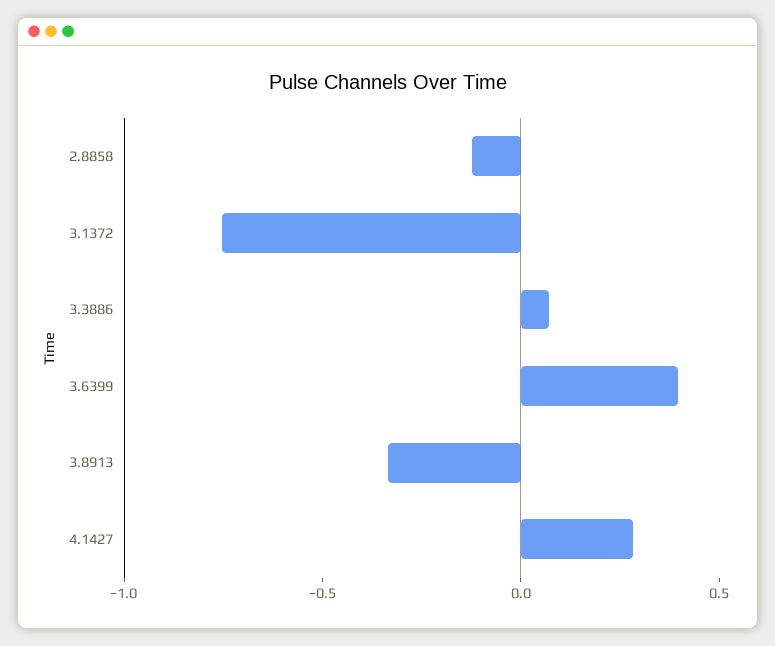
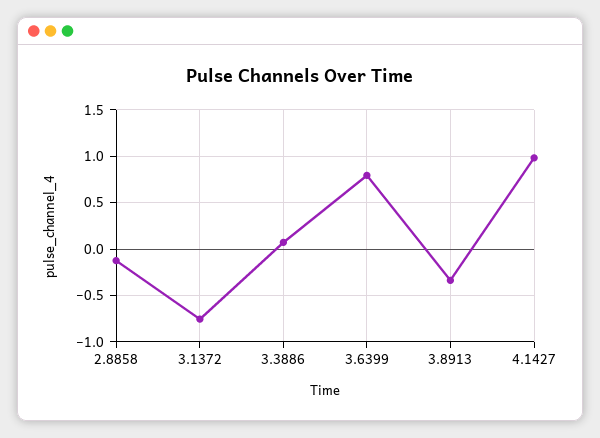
  {
    "2.8858": -0.1,
    "3.1372": -0.8,
    "3.3886": 0.1,
-   "3.6399": 0.4,
+   "3.6399": 0.8,
    "3.8913": -0.3,
-   "4.1427": 0.3
+   "4.1427": 1
  }

